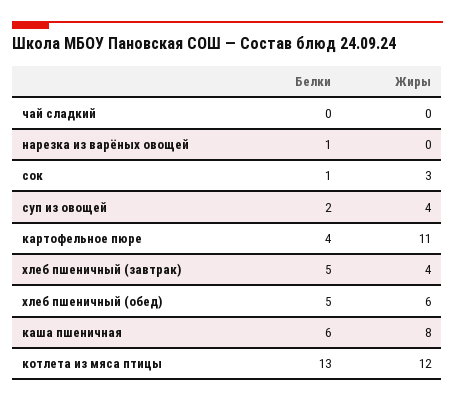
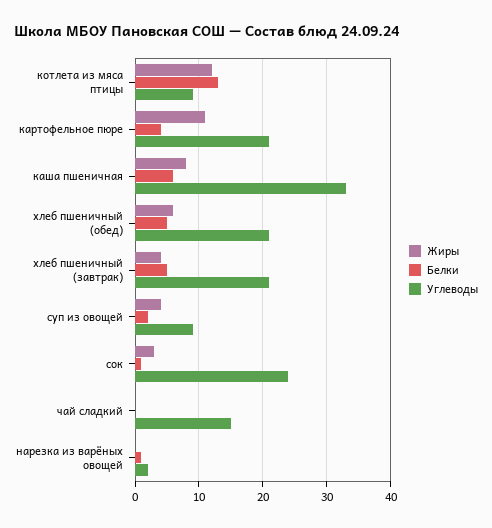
  {
    "Белки": {
      "чай сладкий": 0,
      "нарезка из варёных овощей": 1,
      "сок": 1,
      "суп из овощей": 2,
      "картофельное пюре": 4,
      "хлеб пшеничный (завтрак)": 5,
      "хлеб пшеничный (обед)": 5,
      "каша пшеничная": 6,
      "котлета из мяса птицы": 13
    },
    "Жиры": {
      "чай сладкий": 0,
      "нарезка из варёных овощей": 0,
      "сок": 3,
      "суп из овощей": 4,
      "картофельное пюре": 11,
      "хлеб пшеничный (завтрак)": 4,
      "хлеб пшеничный (обед)": 6,
      "каша пшеничная": 8,
      "котлета из мяса птицы": 12
-   }
+   },
+   "Углеводы": {
+     "котлета из мяса птицы": 9,
+     "картофельное пюре": 21,
+     "каша пшеничная": 33,
+     "хлеб пшеничный (обед)": 21,
+     "хлеб пшеничный (завтрак)": 21,
+     "суп из овощей": 9,
+     "сок": 24,
+     "чай сладкий": 15,
+     "нарезка из варёных овощей": 2
+   }
  }

